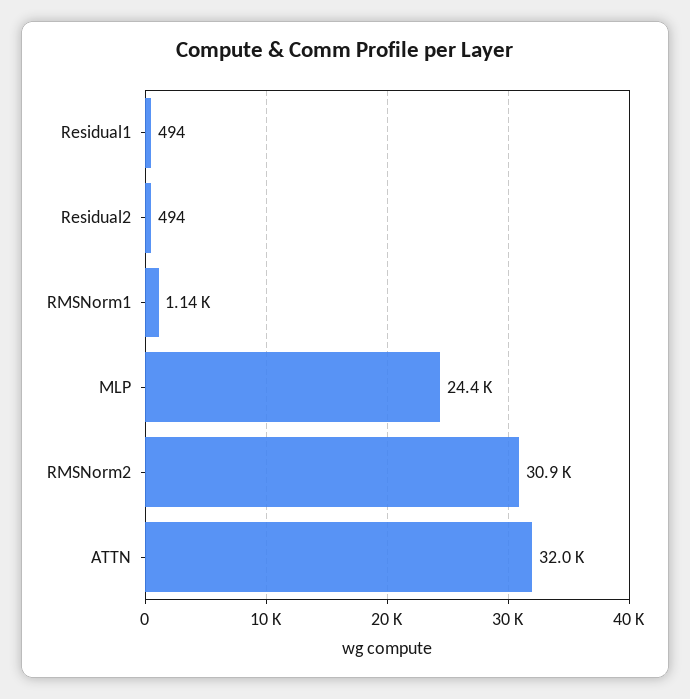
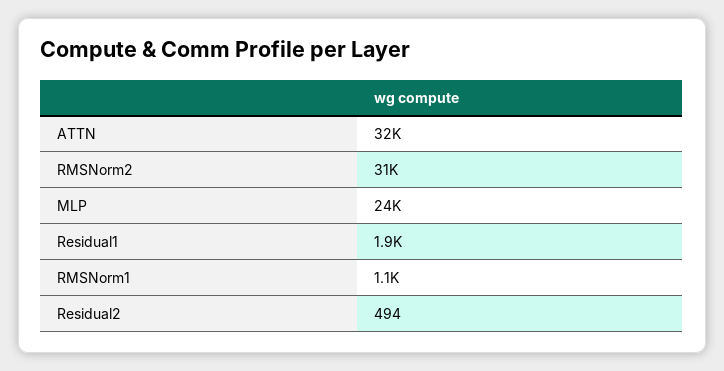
  {
-   "Residual1": 494,
+   "Residual1": 1900,
    "Residual2": 494,
    "RMSNorm1": 1140,
    "MLP": 24400,
    "RMSNorm2": 30900,
    "ATTN": 32000
  }

